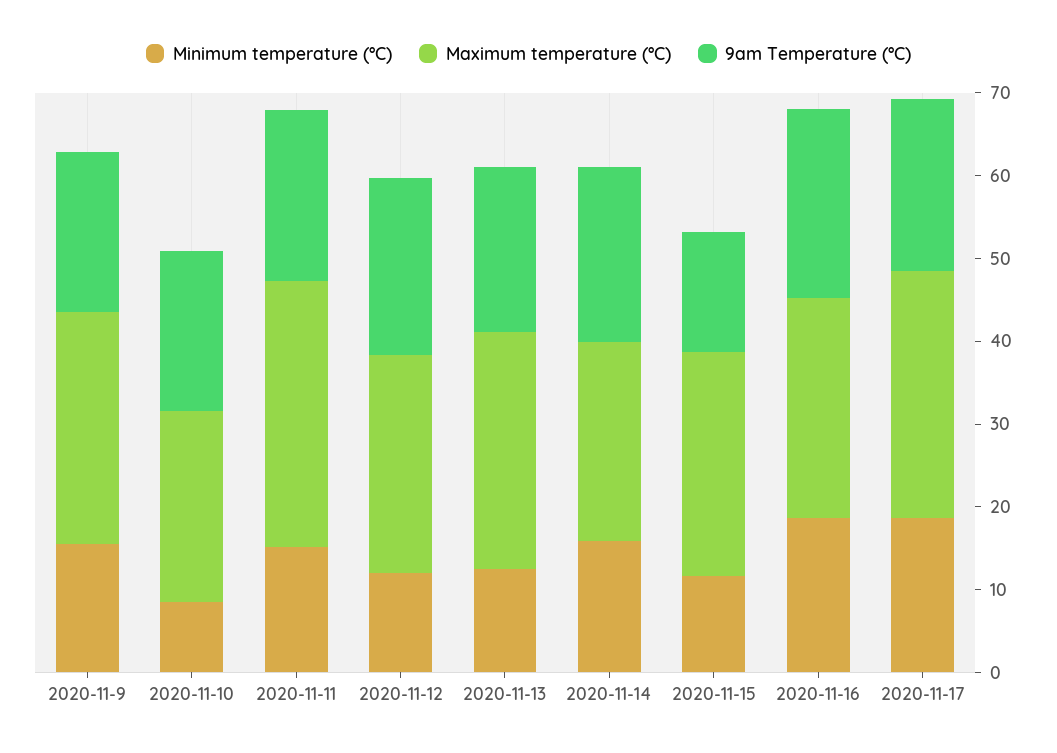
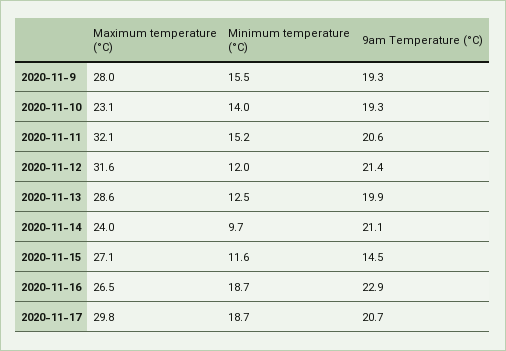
  {
    "Minimum temperature (°C)": {
      "2020-11-9": 15.5,
-     "2020-11-10": 8,
+     "2020-11-10": 14,
      "2020-11-11": 15.2,
      "2020-11-12": 12,
      "2020-11-13": 12.5,
-     "2020-11-14": 16,
+     "2020-11-14": 9.7,
      "2020-11-15": 11.6,
      "2020-11-16": 18.7,
      "2020-11-17": 18.7
    },
    "Maximum temperature (°C)": {
      "2020-11-9": 28,
      "2020-11-10": 23.1,
      "2020-11-11": 32.1,
-     "2020-11-12": 26,
+     "2020-11-12": 31.6,
      "2020-11-13": 28.6,
      "2020-11-14": 24,
      "2020-11-15": 27.1,
      "2020-11-16": 26.5,
      "2020-11-17": 29.8
    },
    "9am Temperature (°C)": {
      "2020-11-9": 19.3,
      "2020-11-10": 19.3,
      "2020-11-11": 20.6,
      "2020-11-12": 21.4,
      "2020-11-13": 19.9,
      "2020-11-14": 21.1,
      "2020-11-15": 14.5,
      "2020-11-16": 22.9,
      "2020-11-17": 20.7
    }
  }

